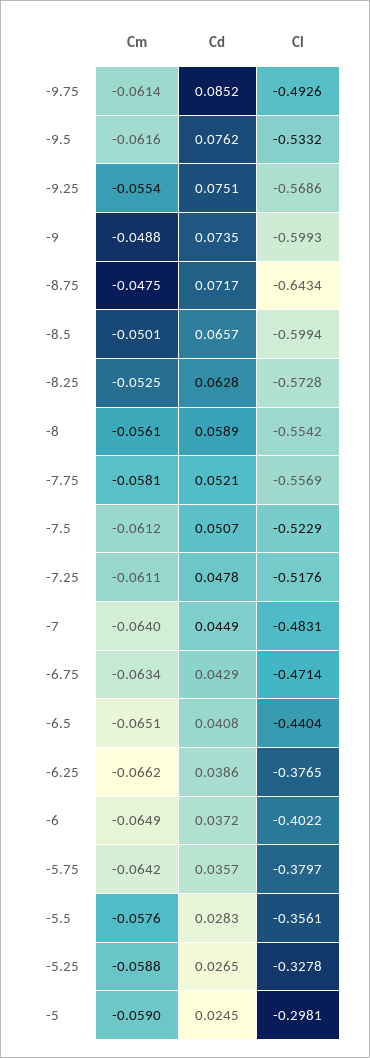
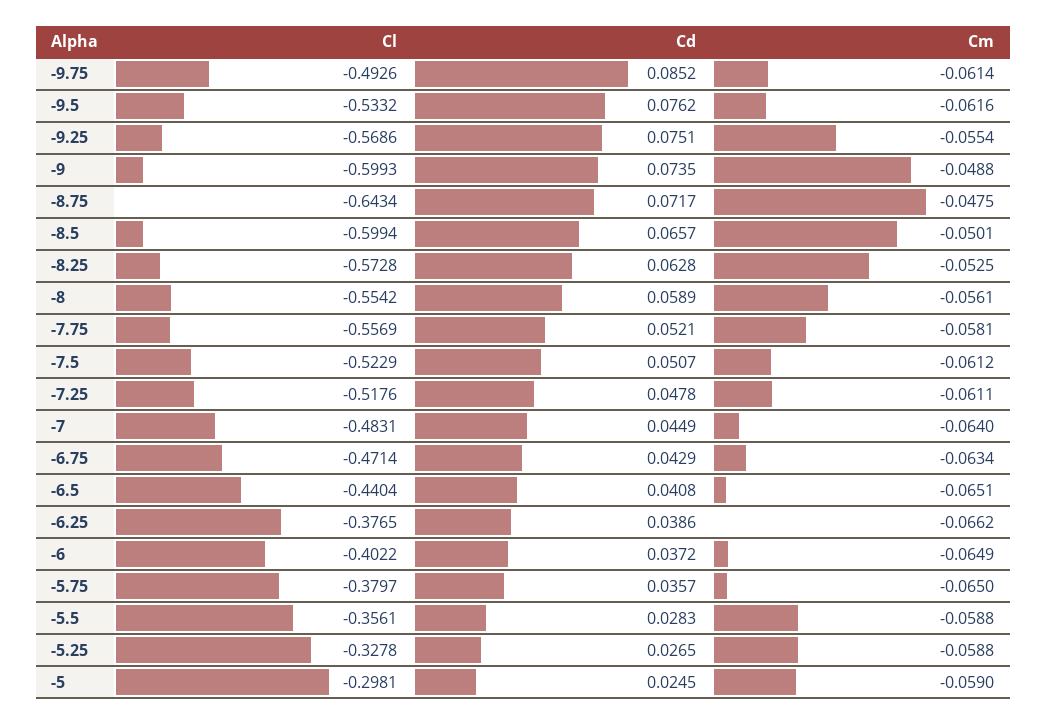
  {
    "Cm": {
      "-9.75": -0.0614,
      "-9.5": -0.0616,
      "-9.25": -0.0554,
      "-9": -0.0488,
      "-8.75": -0.0475,
      "-8.5": -0.0501,
      "-8.25": -0.0525,
      "-8": -0.0561,
      "-7.75": -0.0581,
      "-7.5": -0.0612,
      "-7.25": -0.0611,
      "-7": -0.064,
      "-6.75": -0.0634,
      "-6.5": -0.0651,
      "-6.25": -0.0662,
      "-6": -0.0649,
-     "-5.75": -0.0642,
+     "-5.75": -0.065,
-     "-5.5": -0.0576,
+     "-5.5": -0.0588,
      "-5.25": -0.0588,
      "-5": -0.059
    },
    "Cd": {
      "-9.75": 0.0852,
      "-9.5": 0.0762,
      "-9.25": 0.0751,
      "-9": 0.0735,
      "-8.75": 0.0717,
      "-8.5": 0.0657,
      "-8.25": 0.0628,
      "-8": 0.0589,
      "-7.75": 0.0521,
      "-7.5": 0.0507,
      "-7.25": 0.0478,
      "-7": 0.0449,
      "-6.75": 0.0429,
      "-6.5": 0.0408,
      "-6.25": 0.0386,
      "-6": 0.0372,
      "-5.75": 0.0357,
      "-5.5": 0.0283,
      "-5.25": 0.0265,
      "-5": 0.0245
    },
    "Cl": {
      "-9.75": -0.4926,
      "-9.5": -0.5332,
      "-9.25": -0.5686,
      "-9": -0.5993,
      "-8.75": -0.6434,
      "-8.5": -0.5994,
      "-8.25": -0.5728,
      "-8": -0.5542,
      "-7.75": -0.5569,
      "-7.5": -0.5229,
      "-7.25": -0.5176,
      "-7": -0.4831,
      "-6.75": -0.4714,
      "-6.5": -0.4404,
      "-6.25": -0.3765,
      "-6": -0.4022,
      "-5.75": -0.3797,
      "-5.5": -0.3561,
      "-5.25": -0.3278,
      "-5": -0.2981
    }
  }

